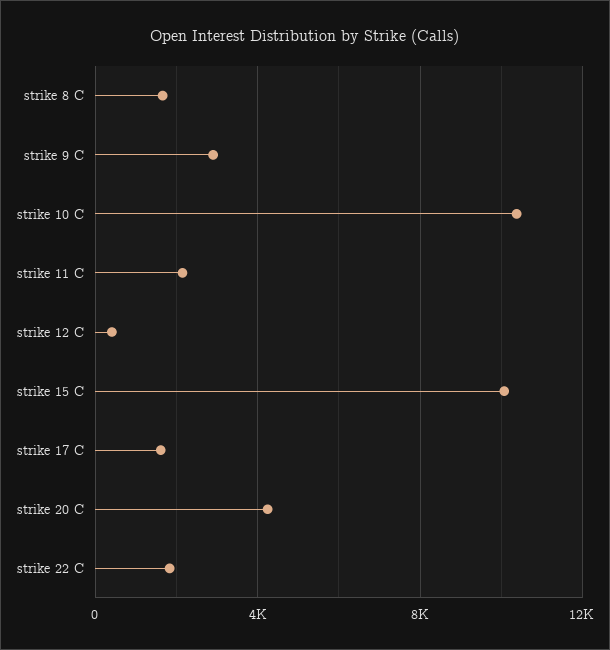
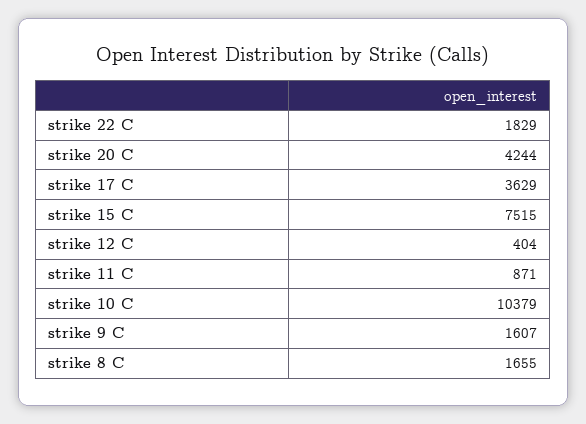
  {
    "strike 8 C": 1655,
-   "strike 9 C": 3000,
+   "strike 9 C": 1607,
    "strike 10 C": 10379,
-   "strike 11 C": 2000,
+   "strike 11 C": 871,
    "strike 12 C": 404,
-   "strike 15 C": 10000,
+   "strike 15 C": 7515,
-   "strike 17 C": 1500,
+   "strike 17 C": 3629,
    "strike 20 C": 4244,
    "strike 22 C": 1829
  }

